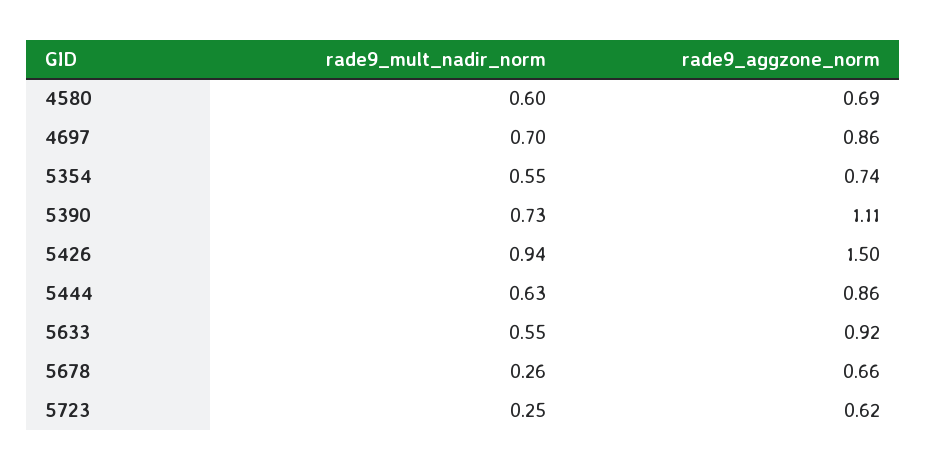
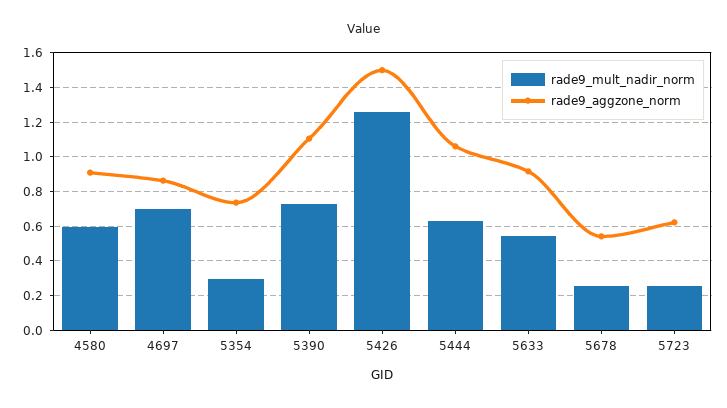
  {
    "rade9_mult_nadir_norm": {
      "4580": 0.6,
      "4697": 0.7,
-     "5354": 0.55,
+     "5354": 0.3,
      "5390": 0.73,
-     "5426": 0.94,
+     "5426": 1.25,
      "5444": 0.63,
      "5633": 0.55,
      "5678": 0.26,
      "5723": 0.25
    },
    "rade9_aggzone_norm": {
-     "4580": 0.69,
+     "4580": 0.9,
      "4697": 0.86,
      "5354": 0.74,
      "5390": 1.11,
      "5426": 1.5,
-     "5444": 0.86,
+     "5444": 1.05,
      "5633": 0.92,
-     "5678": 0.66,
+     "5678": 0.55,
      "5723": 0.62
    }
  }

